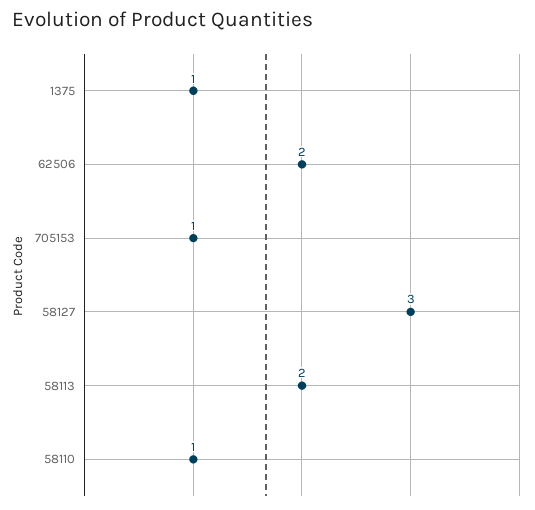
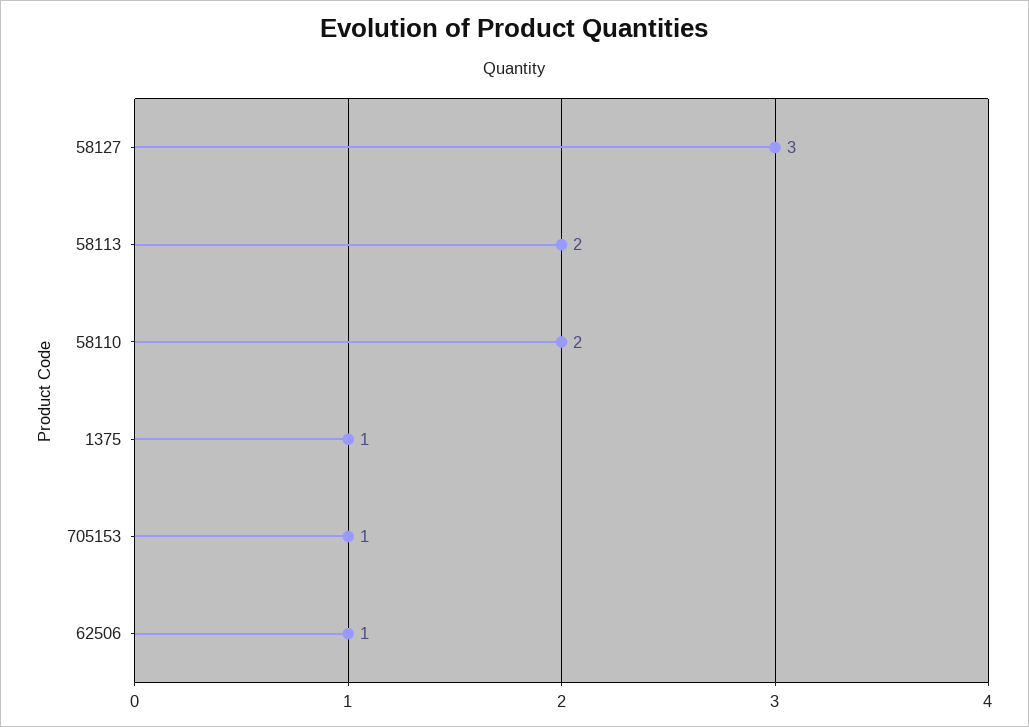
  {
    "1375": 1,
-   "62506": 2,
+   "62506": 1,
    "705153": 1,
    "58127": 3,
    "58113": 2,
-   "58110": 1
+   "58110": 2
  }

